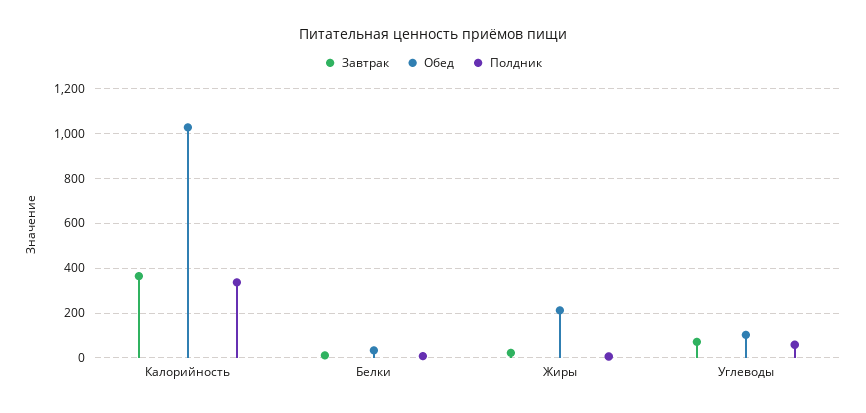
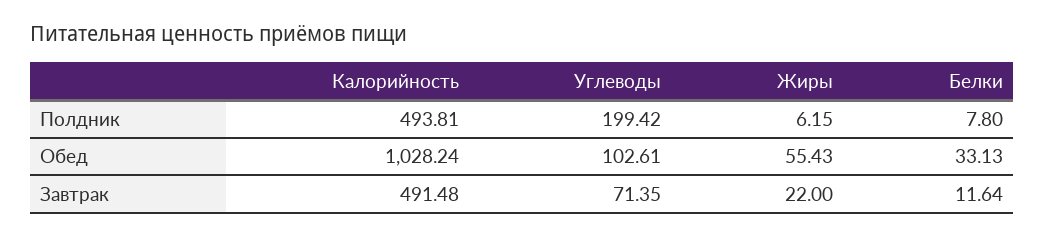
  {
    "Завтрак": {
-     "Калорийность": 350,
+     "Калорийность": 491.48,
      "Белки": 11.64,
      "Жиры": 22,
      "Углеводы": 71.35
    },
    "Обед": {
      "Калорийность": 1028.24,
      "Белки": 33.13,
-     "Жиры": 200,
+     "Жиры": 55.43,
      "Углеводы": 102.61
    },
    "Полдник": {
-     "Калорийность": 350,
+     "Калорийность": 493.81,
      "Белки": 7.8,
      "Жиры": 6.15,
-     "Углеводы": 50
+     "Углеводы": 199.42
    }
  }

